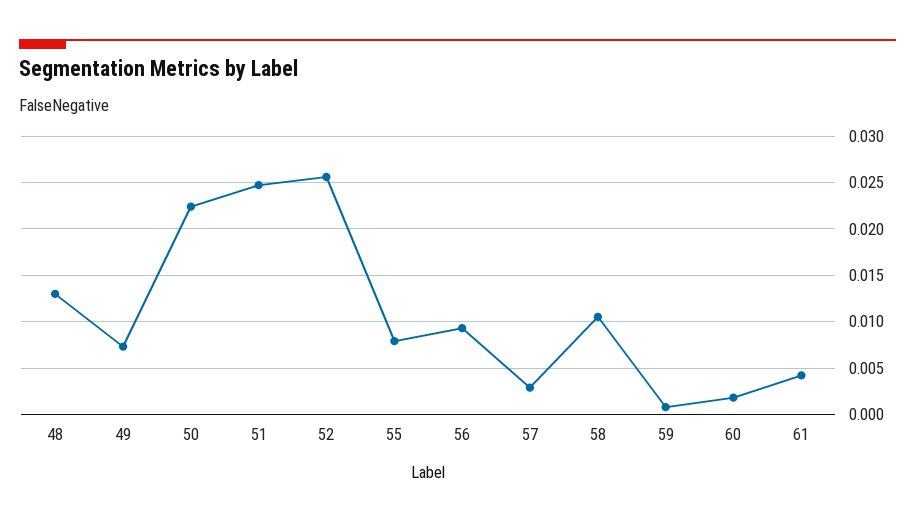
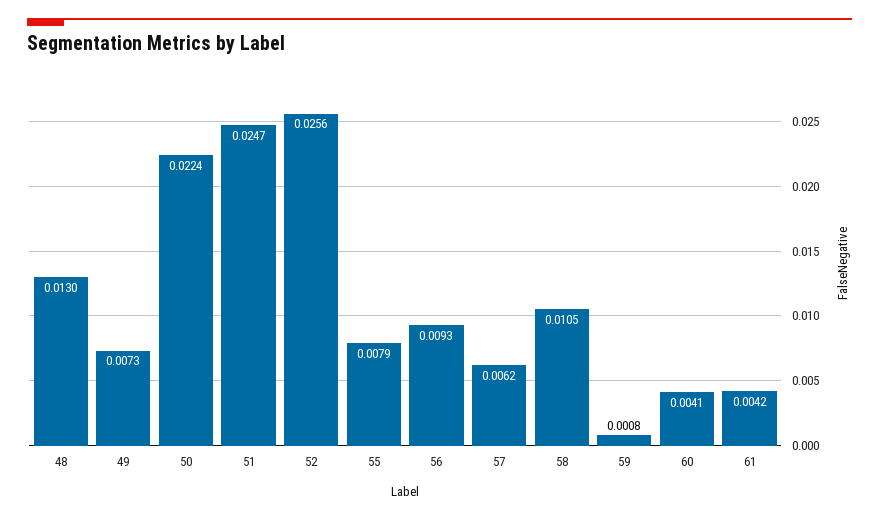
  {
    "48": 0.013,
    "49": 0.0073,
    "50": 0.0224,
    "51": 0.0247,
    "52": 0.0256,
    "55": 0.0079,
    "56": 0.0093,
-   "57": 0.003,
+   "57": 0.0062,
    "58": 0.0105,
    "59": 0.0008,
-   "60": 0.002,
+   "60": 0.0041,
    "61": 0.0042
  }

